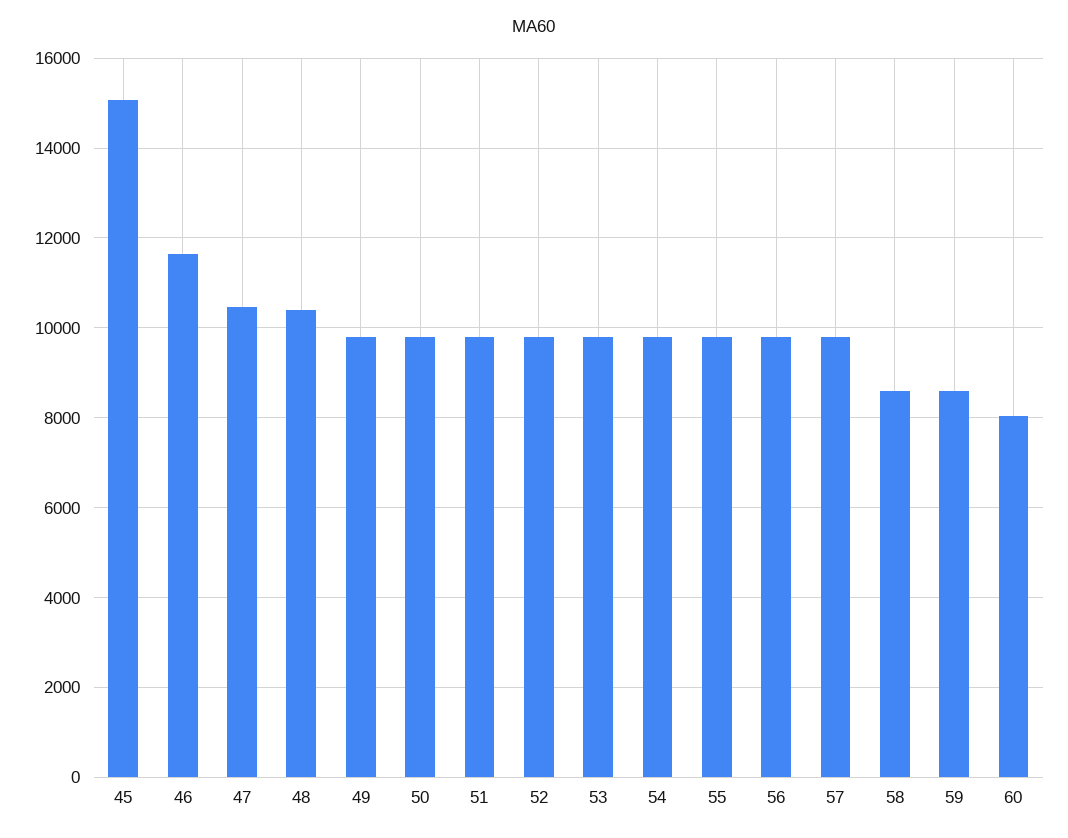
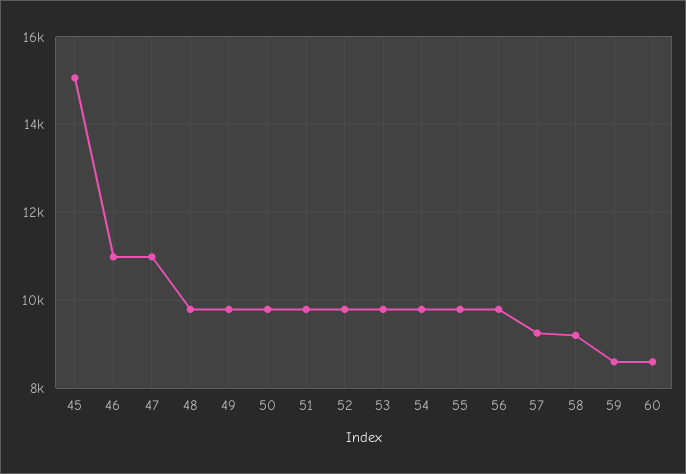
  {
    "45": 15000,
-   "46": 11600,
+   "46": 11000,
-   "47": 10400,
+   "47": 11000,
-   "48": 10400,
+   "48": 9800,
    "49": 9800,
    "50": 9800,
    "51": 9800,
    "52": 9800,
    "53": 9800,
    "54": 9800,
    "55": 9800,
    "56": 9800,
-   "57": 9800,
+   "57": 9200,
-   "58": 8600,
+   "58": 9200,
    "59": 8600,
-   "60": 8000
+   "60": 8600
  }

